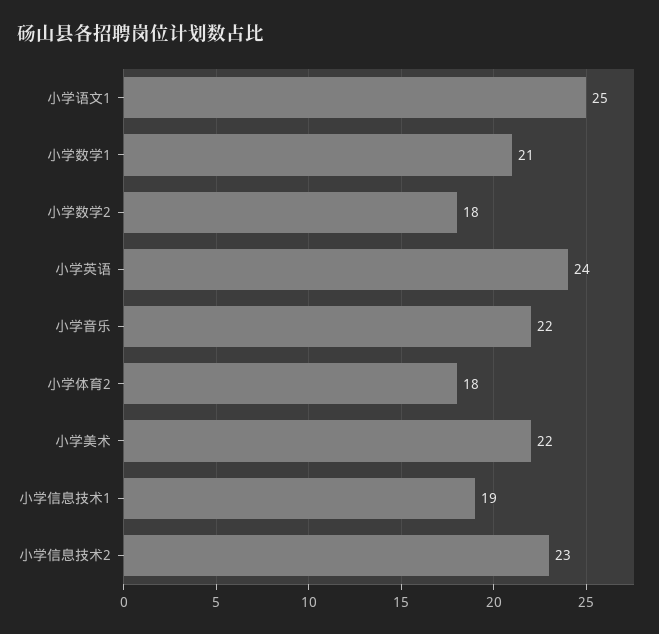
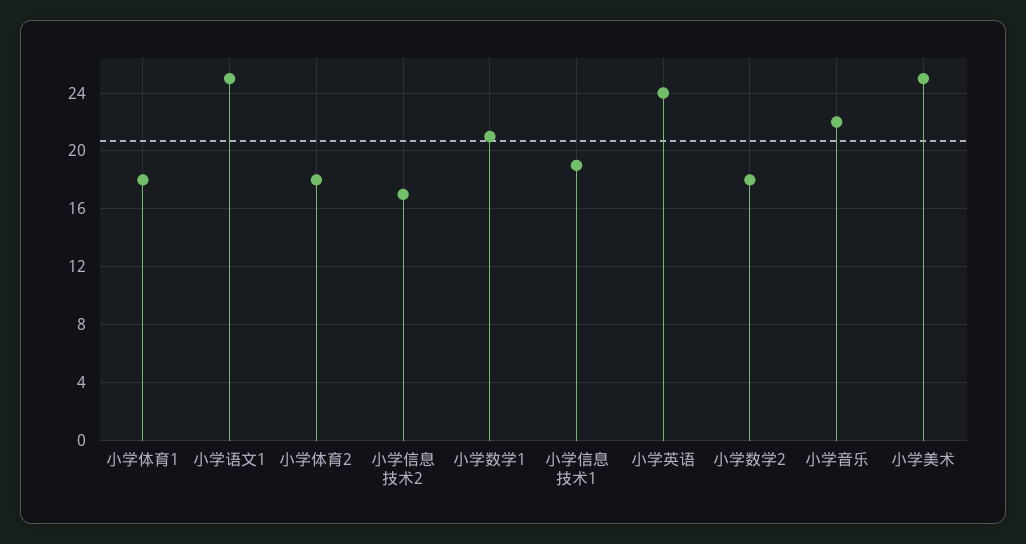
  {
    "小学语文1": 25,
    "小学数学1": 21,
    "小学数学2": 18,
    "小学英语": 24,
    "小学音乐": 22,
    "小学体育2": 18,
-   "小学美术": 22,
+   "小学美术": 25,
    "小学信息技术1": 19,
-   "小学信息技术2": 23
+   "小学信息技术2": 17,
+   "小学体育1": 18
  }

